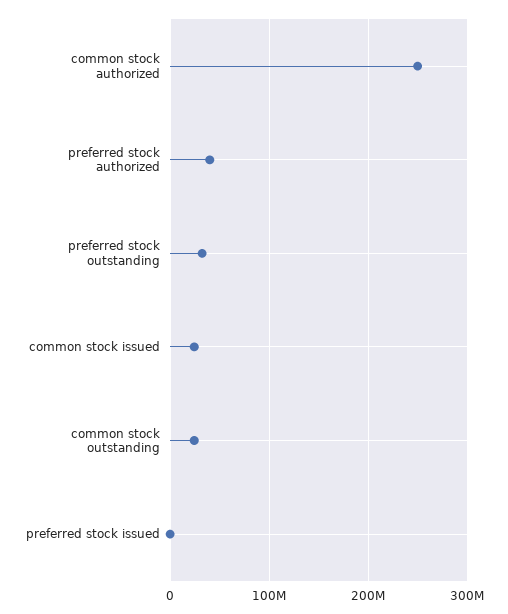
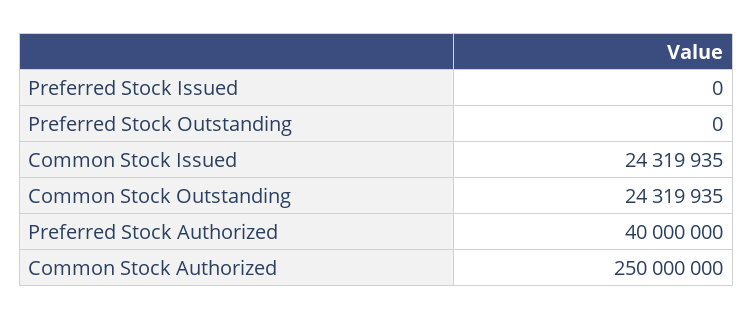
  {
    "common stock authorized": 250000000,
    "preferred stock authorized": 40000000,
-   "preferred stock outstanding": 30000000,
+   "preferred stock outstanding": 0,
    "common stock issued": 24319935,
    "common stock outstanding": 24319935,
    "preferred stock issued": 0
  }

